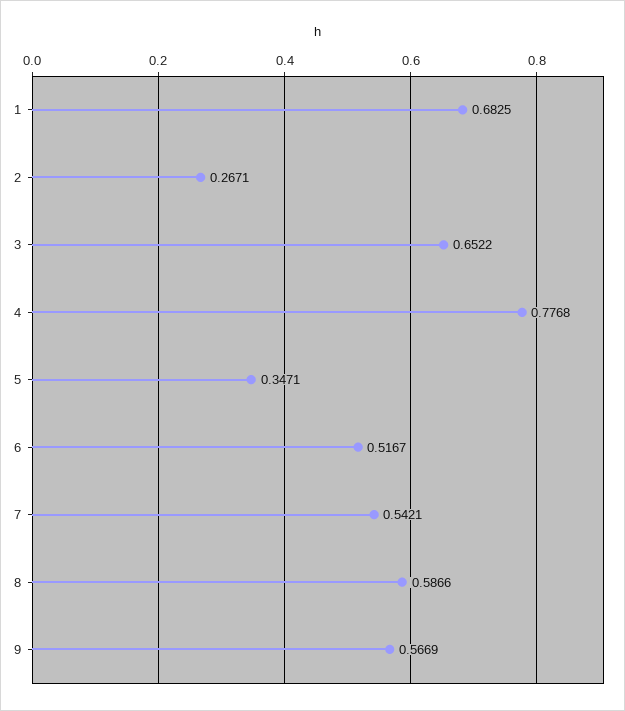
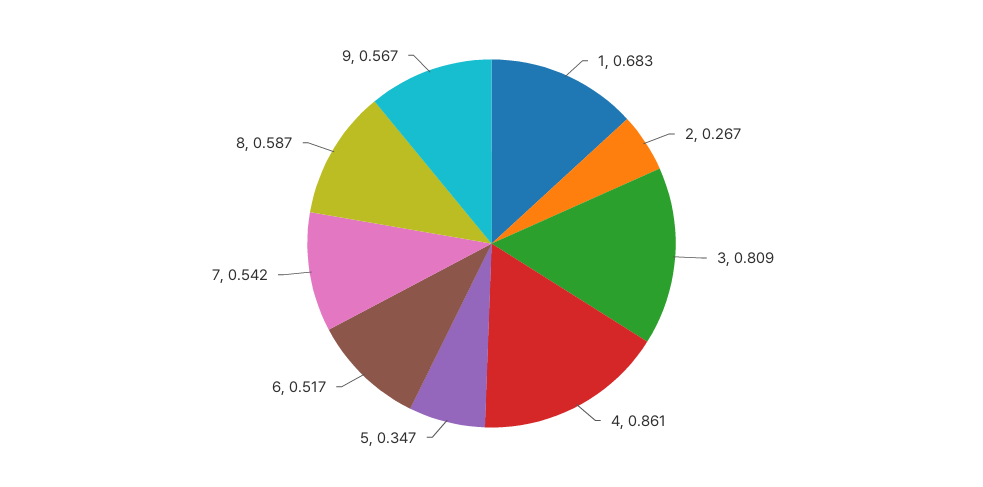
  {
    "1": 0.6825,
    "2": 0.2671,
-   "3": 0.6522,
+   "3": 0.809,
-   "4": 0.7768,
+   "4": 0.861,
    "5": 0.3471,
    "6": 0.5167,
    "7": 0.5421,
    "8": 0.5866,
    "9": 0.5669
  }

